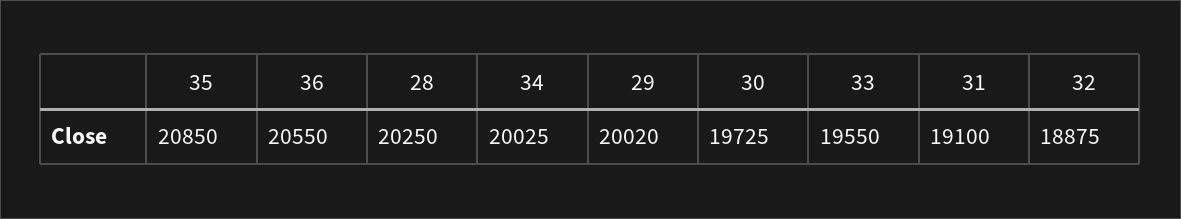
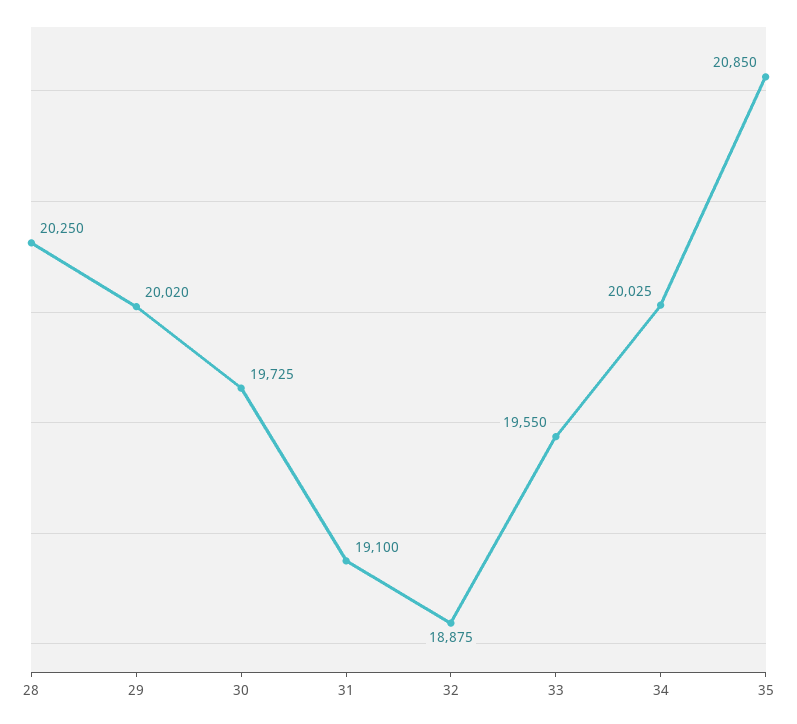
  {
    "35": 20850,
-   "36": 20550,
    "28": 20250,
    "34": 20025,
    "29": 20020,
    "30": 19725,
    "33": 19550,
    "31": 19100,
    "32": 18875
  }

